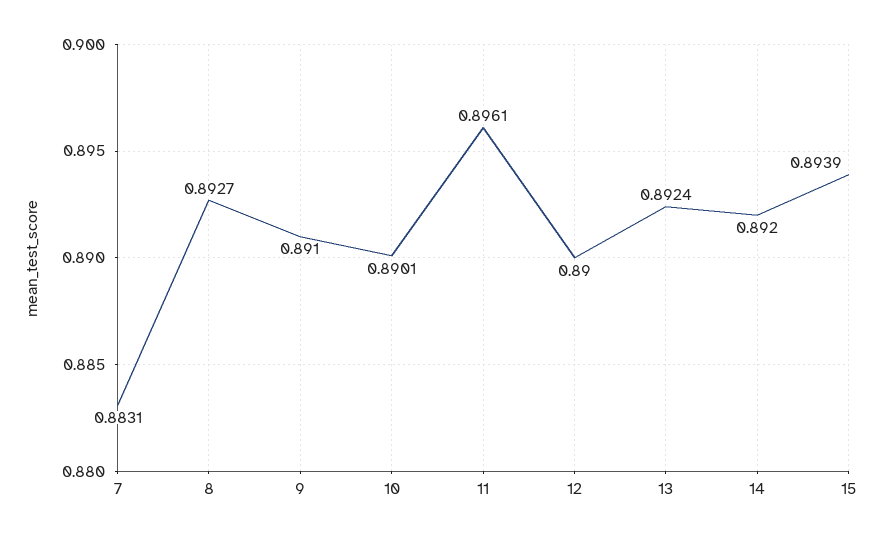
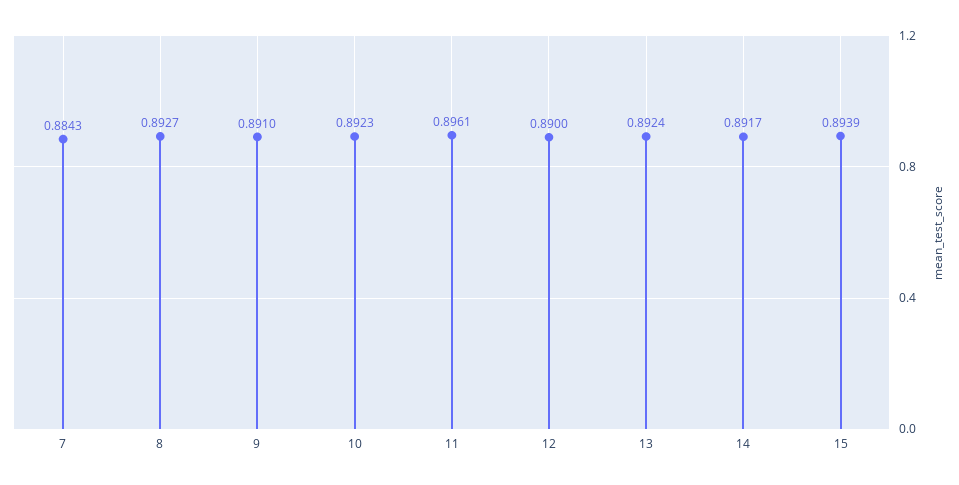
  {
-   "7": 0.8831,
+   "7": 0.8843,
    "8": 0.8927,
    "9": 0.891,
-   "10": 0.8901,
+   "10": 0.8923,
    "11": 0.8961,
    "12": 0.89,
    "13": 0.8924,
-   "14": 0.892,
+   "14": 0.8917,
    "15": 0.8939
  }

